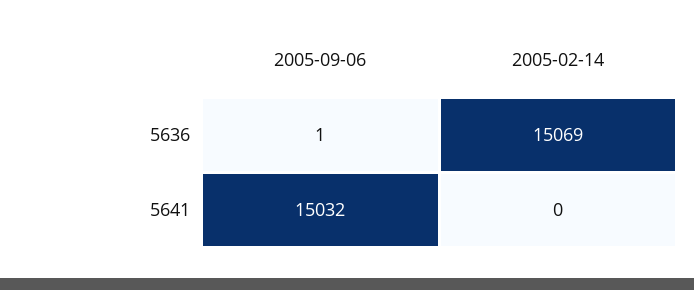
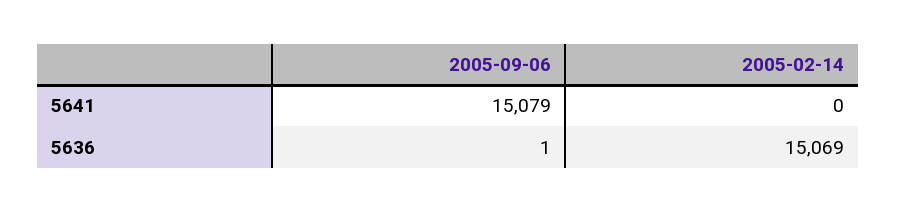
  {
    "2005-09-06": {
      "5636": 1,
-     "5641": 15032
+     "5641": 15079
    },
    "2005-02-14": {
      "5636": 15069,
      "5641": 0
    }
  }

